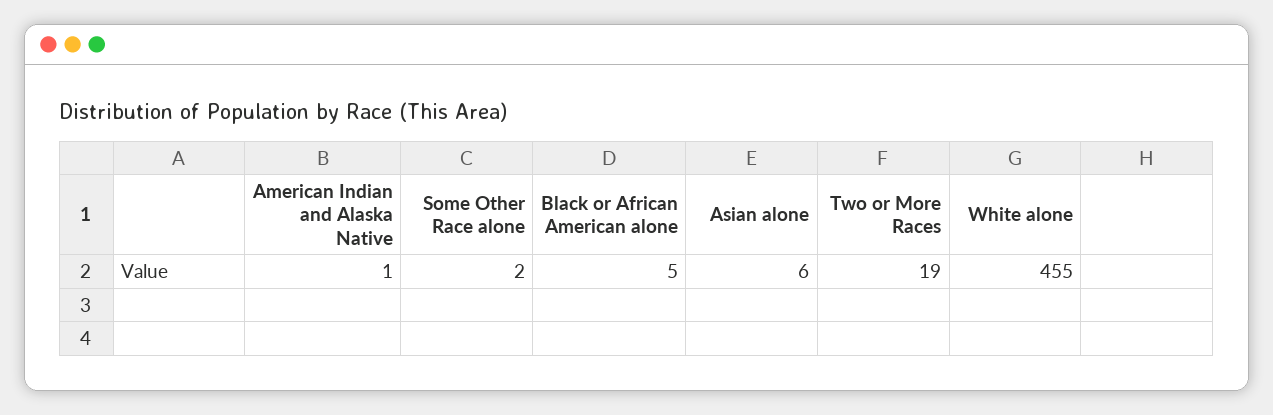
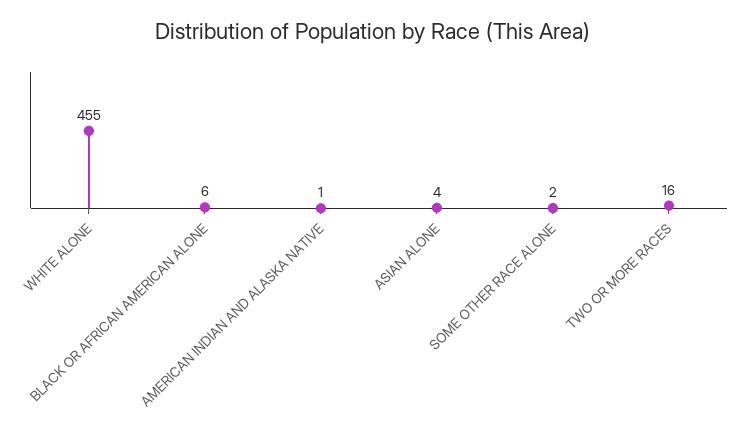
  {
    "American Indian and Alaska Native": 1,
    "Some Other Race alone": 2,
-   "Black or African American alone": 5,
+   "Black or African American alone": 6,
-   "Asian alone": 6,
+   "Asian alone": 4,
-   "Two or More Races": 19,
+   "Two or More Races": 16,
    "White alone": 455
  }

